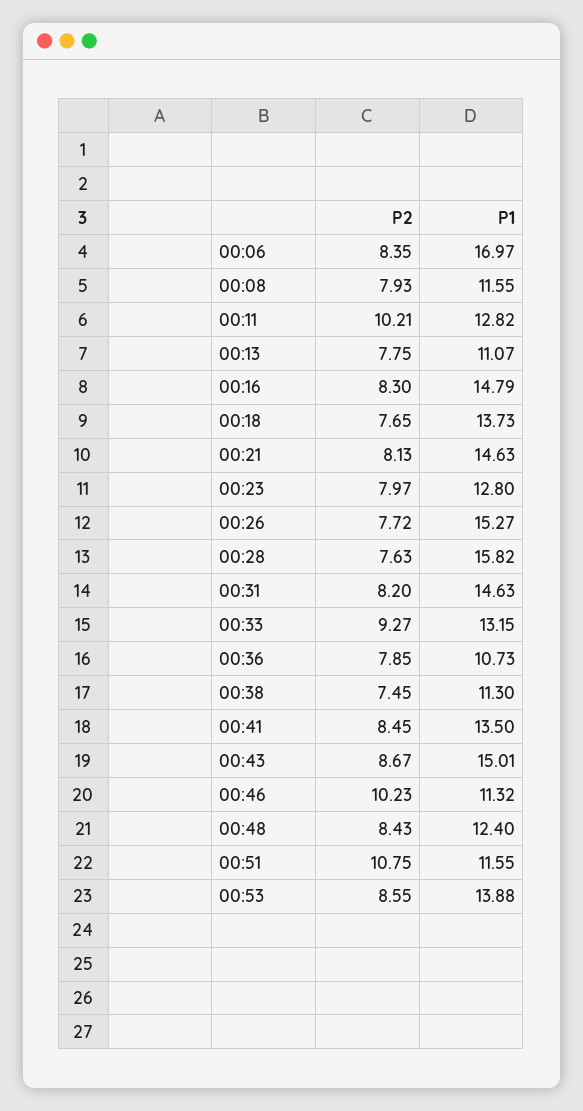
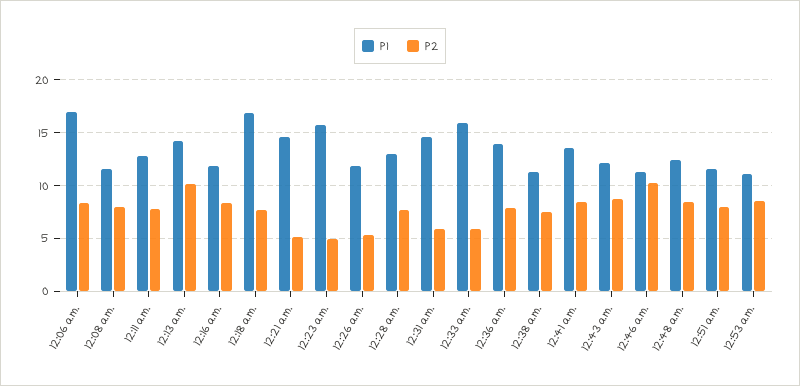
  {
    "P2": {
      "00:06": 8.35,
      "00:08": 7.93,
-     "00:11": 10.21,
+     "00:11": 8,
-     "00:13": 7.75,
+     "00:13": 10,
      "00:16": 8.3,
      "00:18": 7.65,
-     "00:21": 8.13,
+     "00:21": 5,
-     "00:23": 7.97,
+     "00:23": 5,
-     "00:26": 7.72,
+     "00:26": 5,
      "00:28": 7.63,
-     "00:31": 8.2,
+     "00:31": 6,
-     "00:33": 9.27,
+     "00:33": 6,
      "00:36": 7.85,
      "00:38": 7.45,
      "00:41": 8.45,
      "00:43": 8.67,
      "00:46": 10.23,
      "00:48": 8.43,
-     "00:51": 10.75,
+     "00:51": 8,
      "00:53": 8.55
    },
    "P1": {
      "00:06": 16.97,
      "00:08": 11.55,
      "00:11": 12.82,
-     "00:13": 11.07,
+     "00:13": 14,
-     "00:16": 14.79,
+     "00:16": 12,
-     "00:18": 13.73,
+     "00:18": 17,
      "00:21": 14.63,
-     "00:23": 12.8,
+     "00:23": 16,
-     "00:26": 15.27,
+     "00:26": 12,
-     "00:28": 15.82,
+     "00:28": 13,
      "00:31": 14.63,
-     "00:33": 13.15,
+     "00:33": 16,
-     "00:36": 10.73,
+     "00:36": 14,
      "00:38": 11.3,
      "00:41": 13.5,
-     "00:43": 15.01,
+     "00:43": 12,
      "00:46": 11.32,
      "00:48": 12.4,
      "00:51": 11.55,
-     "00:53": 13.88
+     "00:53": 11
    }
  }

